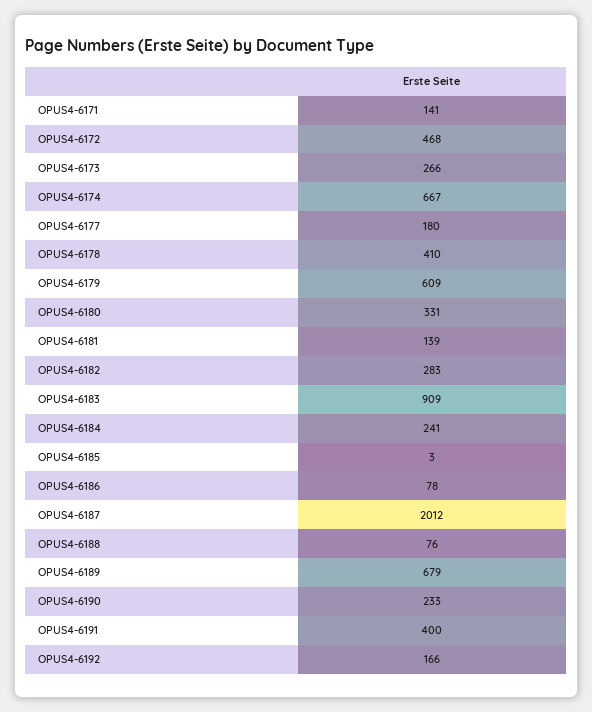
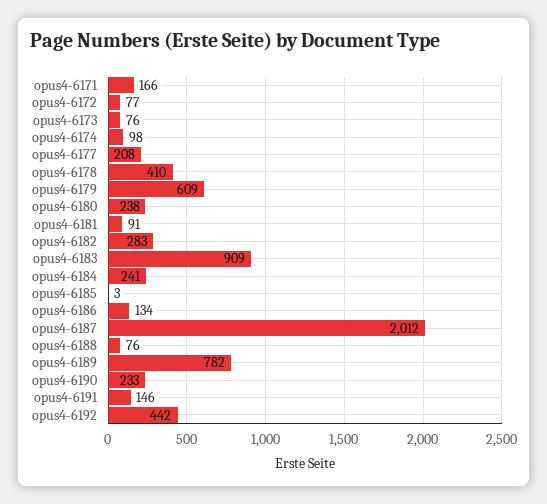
  {
-   "OPUS4-6171": 141,
+   "OPUS4-6171": 166,
-   "OPUS4-6172": 468,
+   "OPUS4-6172": 77,
-   "OPUS4-6173": 266,
+   "OPUS4-6173": 76,
-   "OPUS4-6174": 667,
+   "OPUS4-6174": 98,
-   "OPUS4-6177": 180,
+   "OPUS4-6177": 208,
    "OPUS4-6178": 410,
    "OPUS4-6179": 609,
-   "OPUS4-6180": 331,
+   "OPUS4-6180": 238,
-   "OPUS4-6181": 139,
+   "OPUS4-6181": 91,
    "OPUS4-6182": 283,
    "OPUS4-6183": 909,
    "OPUS4-6184": 241,
    "OPUS4-6185": 3,
-   "OPUS4-6186": 78,
+   "OPUS4-6186": 134,
    "OPUS4-6187": 2012,
    "OPUS4-6188": 76,
-   "OPUS4-6189": 679,
+   "OPUS4-6189": 782,
    "OPUS4-6190": 233,
-   "OPUS4-6191": 400,
+   "OPUS4-6191": 146,
-   "OPUS4-6192": 166
+   "OPUS4-6192": 442
  }

